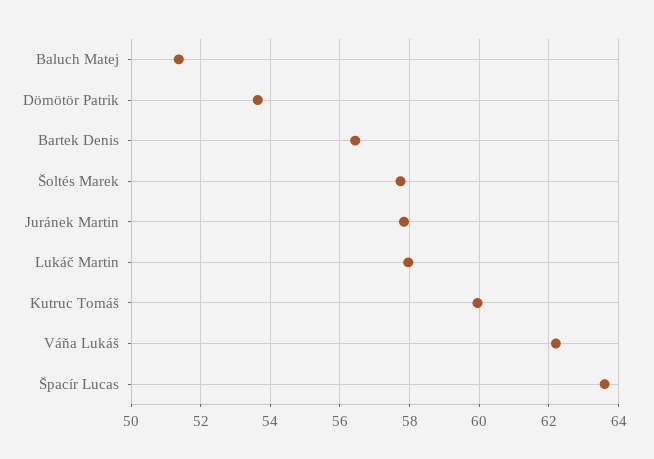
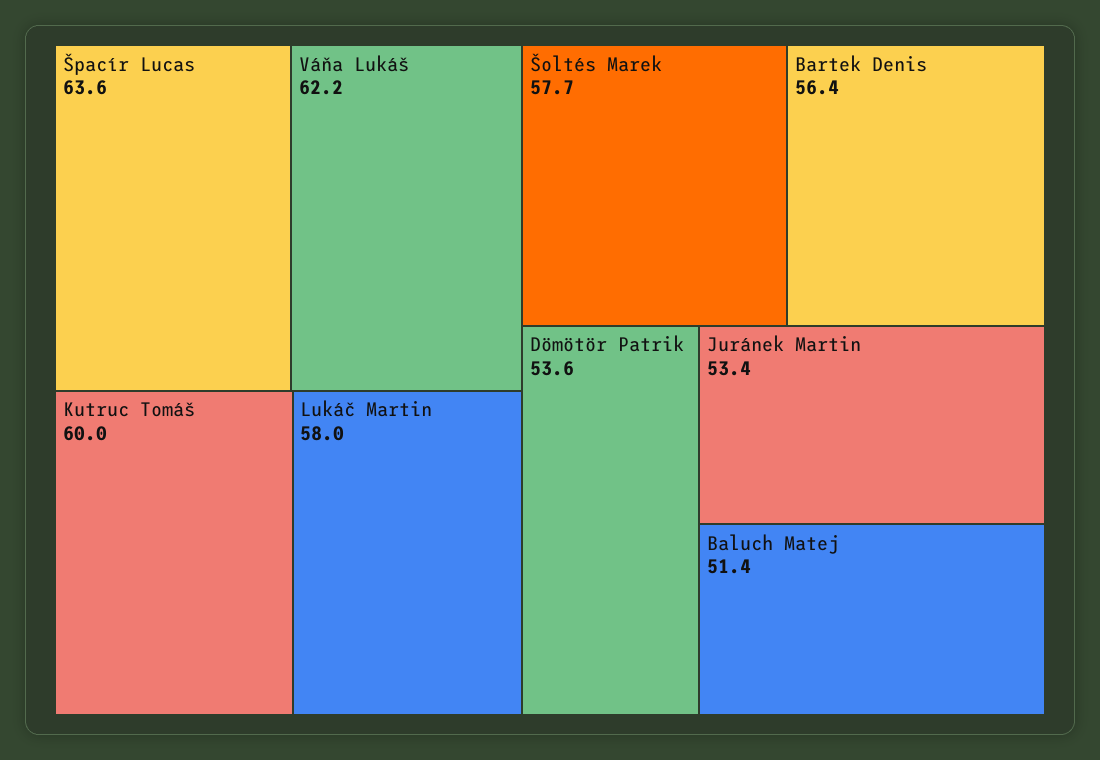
  {
    "Baluch Matej": 51.4,
    "Dömötör Patrik": 53.6,
    "Bartek Denis": 56.4,
    "Šoltés Marek": 57.7,
-   "Juránek Martin": 57.8,
+   "Juránek Martin": 53.4,
    "Lukáč Martin": 58,
    "Kutruc Tomáš": 60,
    "Váňa Lukáš": 62.2,
    "Špacír Lucas": 63.6
  }

